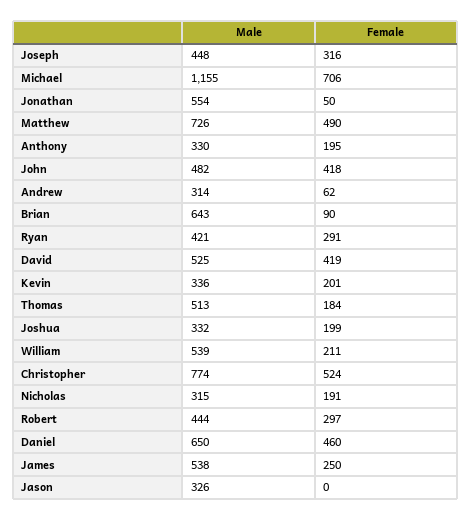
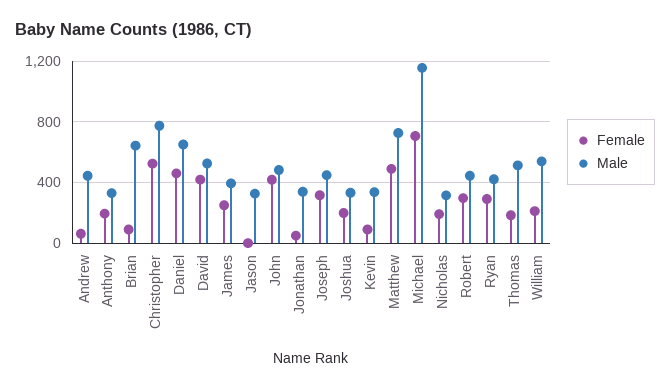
  {
    "Male": {
      "Joseph": 448,
      "Michael": 1155,
-     "Jonathan": 554,
+     "Jonathan": 350,
      "Matthew": 726,
      "Anthony": 330,
      "John": 482,
-     "Andrew": 314,
+     "Andrew": 450,
      "Brian": 643,
      "Ryan": 421,
      "David": 525,
      "Kevin": 336,
      "Thomas": 513,
      "Joshua": 332,
      "William": 539,
      "Christopher": 774,
      "Nicholas": 315,
      "Robert": 444,
      "Daniel": 650,
-     "James": 538,
+     "James": 400,
      "Jason": 326
    },
    "Female": {
      "Joseph": 316,
      "Michael": 706,
      "Jonathan": 50,
      "Matthew": 490,
      "Anthony": 195,
      "John": 418,
      "Andrew": 62,
      "Brian": 90,
      "Ryan": 291,
      "David": 419,
-     "Kevin": 201,
+     "Kevin": 100,
      "Thomas": 184,
      "Joshua": 199,
      "William": 211,
      "Christopher": 524,
      "Nicholas": 191,
      "Robert": 297,
      "Daniel": 460,
      "James": 250,
      "Jason": 0
    }
  }

